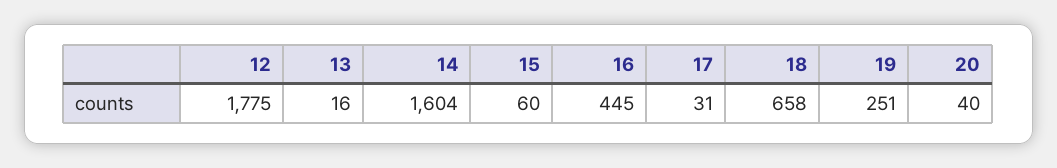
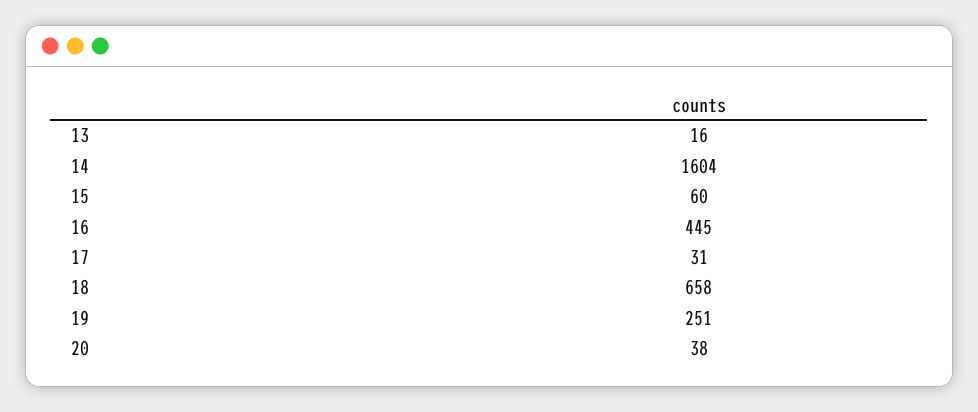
  {
-   "12": 1775,
    "13": 16,
    "14": 1604,
    "15": 60,
    "16": 445,
    "17": 31,
    "18": 658,
    "19": 251,
-   "20": 40
+   "20": 38
  }

